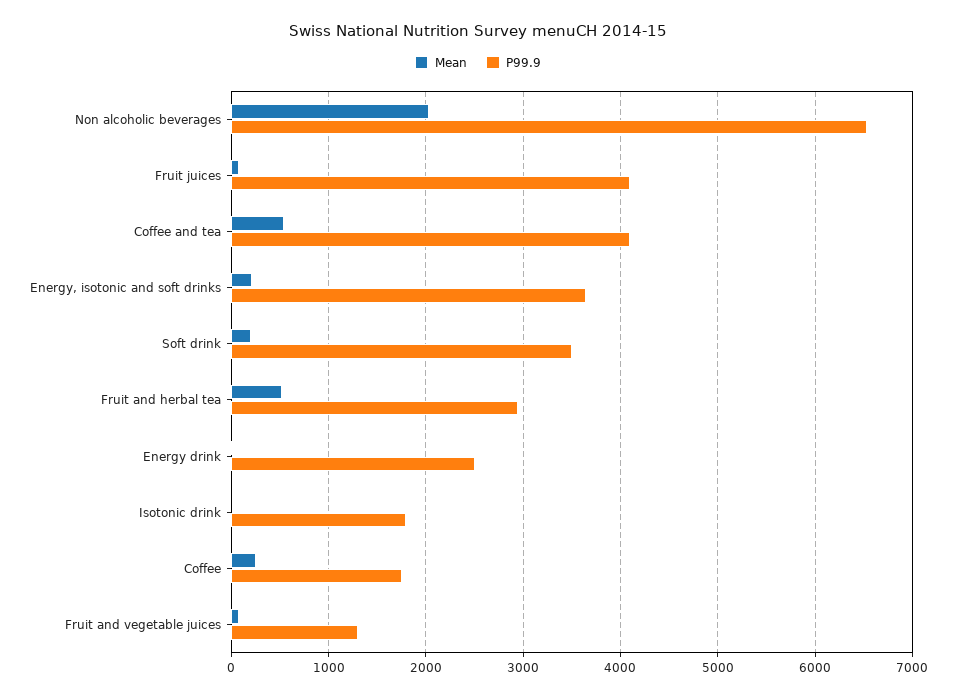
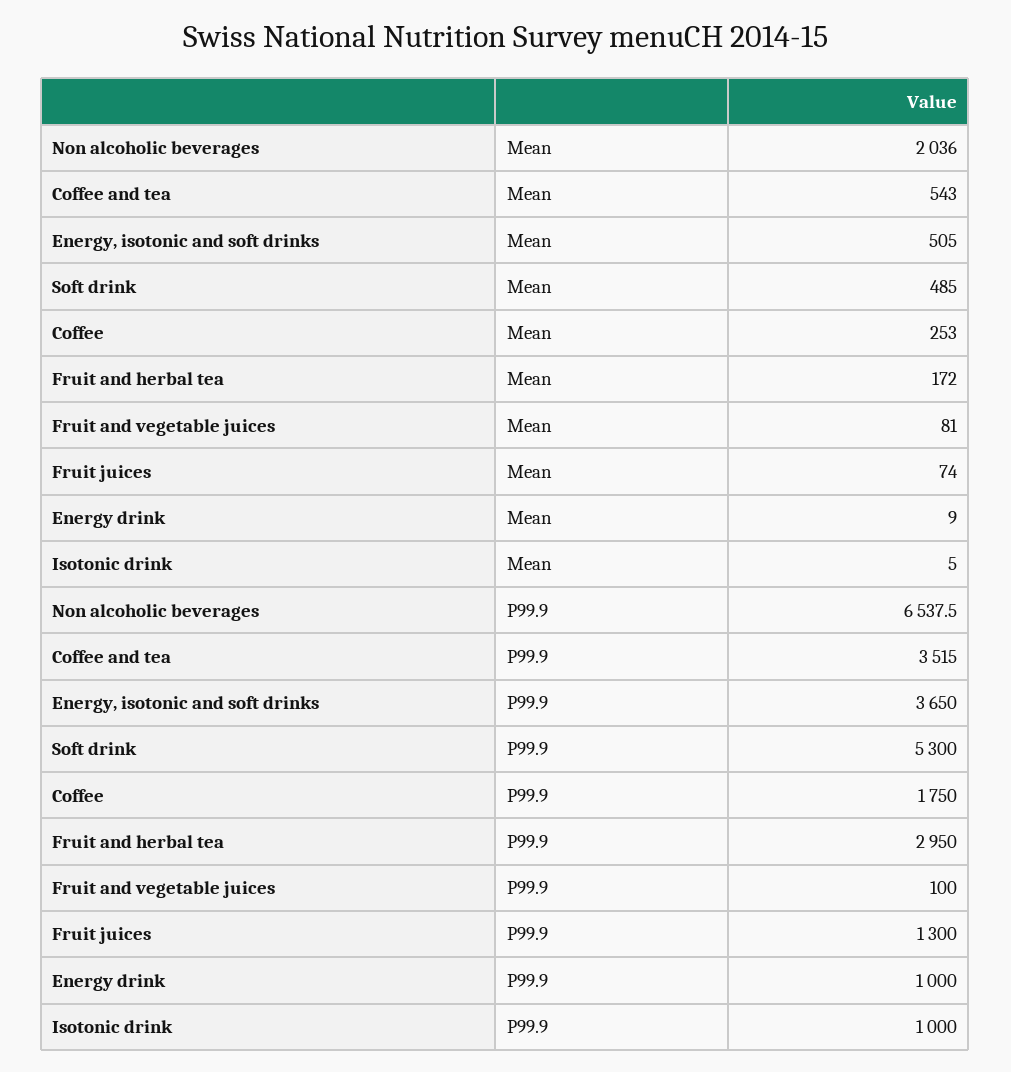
  {
    "Mean": {
      "Non alcoholic beverages": 2036,
      "Fruit juices": 74,
      "Coffee and tea": 543,
-     "Energy, isotonic and soft drinks": 200,
+     "Energy, isotonic and soft drinks": 505,
-     "Soft drink": 200,
+     "Soft drink": 485,
-     "Fruit and herbal tea": 500,
+     "Fruit and herbal tea": 172,
      "Energy drink": 9,
      "Isotonic drink": 5,
      "Coffee": 253,
      "Fruit and vegetable juices": 81
    },
    "P99.9": {
      "Non alcoholic beverages": 6537.5,
-     "Fruit juices": 4100,
+     "Fruit juices": 1300,
-     "Coffee and tea": 4100,
+     "Coffee and tea": 3515,
      "Energy, isotonic and soft drinks": 3650,
-     "Soft drink": 3500,
+     "Soft drink": 5300,
      "Fruit and herbal tea": 2950,
-     "Energy drink": 2500,
+     "Energy drink": 1000,
-     "Isotonic drink": 1800,
+     "Isotonic drink": 1000,
      "Coffee": 1750,
-     "Fruit and vegetable juices": 1300
+     "Fruit and vegetable juices": 100
    }
  }

